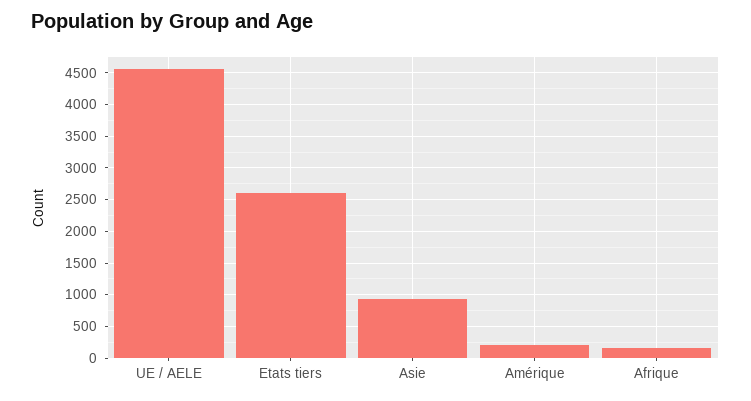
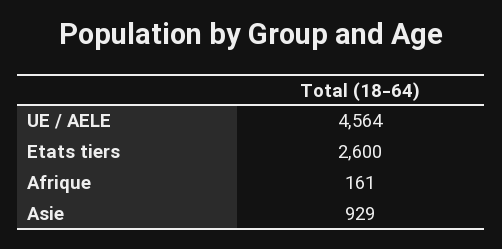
  {
    "UE / AELE": 4564,
    "Etats tiers": 2600,
    "Asie": 929,
-   "Amérique": 200,
    "Afrique": 161
  }

